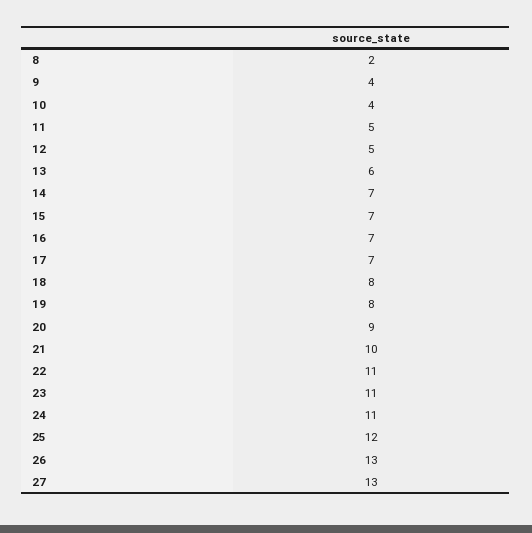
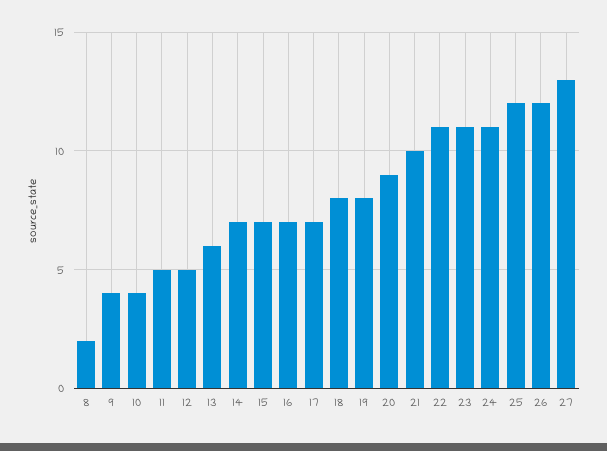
  {
    "8": 2,
    "9": 4,
    "10": 4,
    "11": 5,
    "12": 5,
    "13": 6,
    "14": 7,
    "15": 7,
    "16": 7,
    "17": 7,
    "18": 8,
    "19": 8,
    "20": 9,
    "21": 10,
    "22": 11,
    "23": 11,
    "24": 11,
    "25": 12,
-   "26": 13,
+   "26": 12,
    "27": 13
  }

